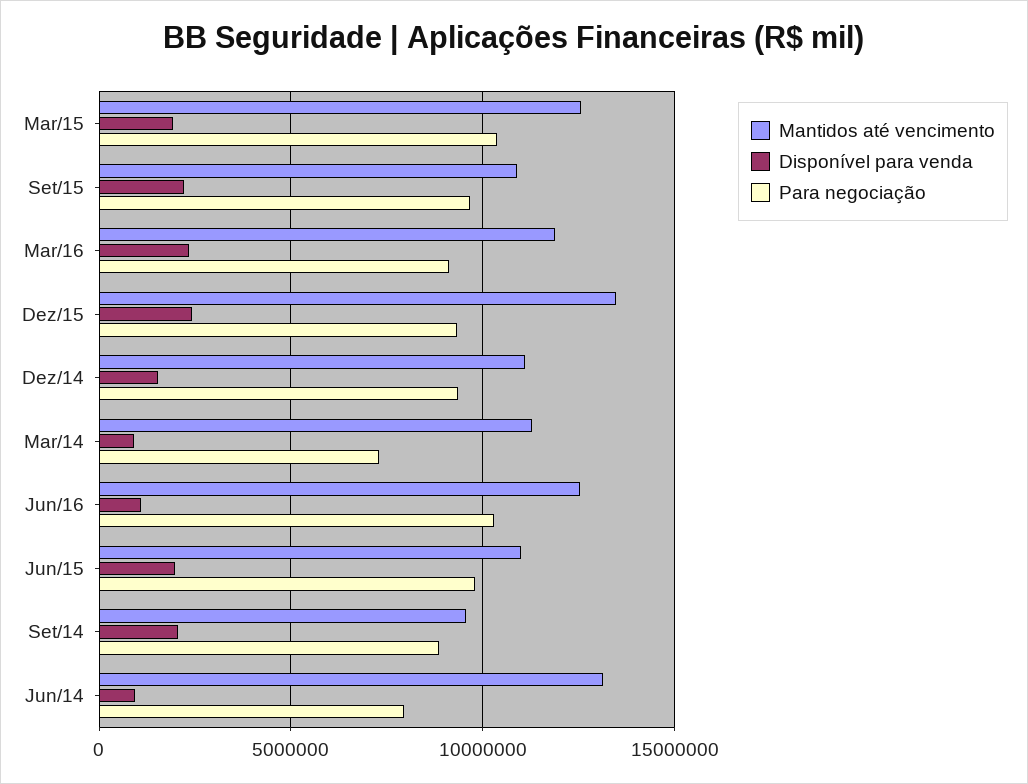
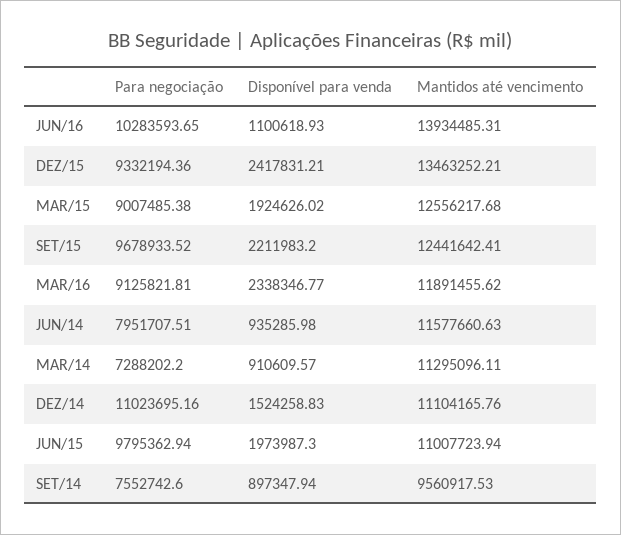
  {
    "Mantidos até vencimento": {
      "Mar/15": 12556217.68,
-     "Set/15": 11000000,
+     "Set/15": 12441642.41,
      "Mar/16": 11891455.62,
      "Dez/15": 13463252.21,
      "Dez/14": 11104165.76,
      "Mar/14": 11295096.11,
-     "Jun/16": 12500000,
+     "Jun/16": 13934485.31,
      "Jun/15": 11007723.94,
      "Set/14": 9560917.53,
-     "Jun/14": 13000000
+     "Jun/14": 11577660.63
    },
    "Disponível para venda": {
      "Mar/15": 1924626.02,
      "Set/15": 2211983.2,
      "Mar/16": 2338346.77,
      "Dez/15": 2417831.21,
      "Dez/14": 1524258.83,
      "Mar/14": 910609.57,
      "Jun/16": 1100618.93,
      "Jun/15": 1973987.3,
-     "Set/14": 2000000,
+     "Set/14": 897347.94,
      "Jun/14": 935285.98
    },
    "Para negociação": {
-     "Mar/15": 10500000,
+     "Mar/15": 9007485.38,
      "Set/15": 9678933.52,
      "Mar/16": 9125821.81,
      "Dez/15": 9332194.36,
-     "Dez/14": 9500000,
+     "Dez/14": 11023695.16,
      "Mar/14": 7288202.2,
      "Jun/16": 10283593.65,
      "Jun/15": 9795362.94,
-     "Set/14": 9000000,
+     "Set/14": 7552742.6,
      "Jun/14": 7951707.51
    }
  }

